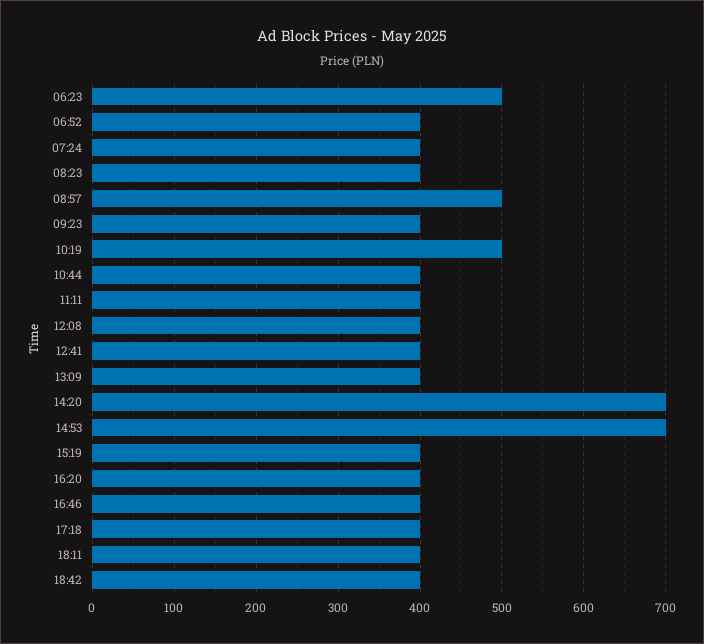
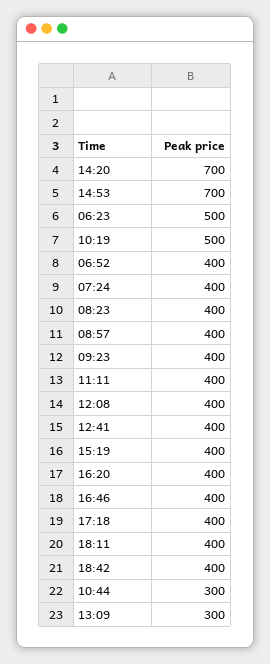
  {
    "06:23": 500,
    "06:52": 400,
    "07:24": 400,
    "08:23": 400,
-   "08:57": 500,
+   "08:57": 400,
    "09:23": 400,
    "10:19": 500,
-   "10:44": 400,
+   "10:44": 300,
    "11:11": 400,
    "12:08": 400,
    "12:41": 400,
-   "13:09": 400,
+   "13:09": 300,
    "14:20": 700,
    "14:53": 700,
    "15:19": 400,
    "16:20": 400,
    "16:46": 400,
    "17:18": 400,
    "18:11": 400,
    "18:42": 400
  }

